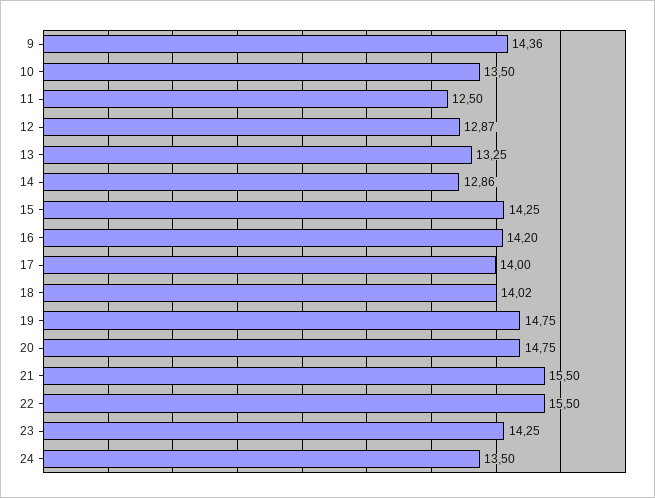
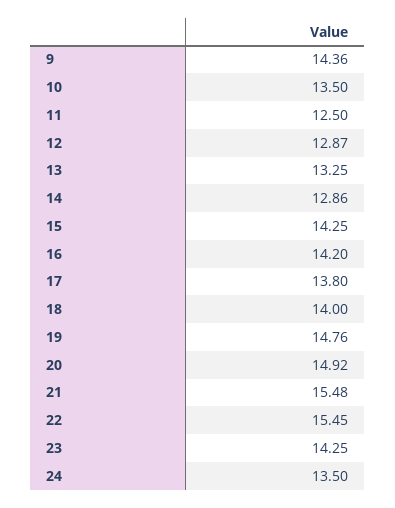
  {
    "9": 14.36,
    "10": 13.5,
    "11": 12.5,
    "12": 12.87,
    "13": 13.25,
    "14": 12.86,
    "15": 14.25,
    "16": 14.2,
-   "17": 14,
+   "17": 13.8,
-   "18": 14.02,
+   "18": 14,
-   "19": 14.75,
+   "19": 14.76,
-   "20": 14.75,
+   "20": 14.92,
-   "21": 15.5,
+   "21": 15.48,
-   "22": 15.5,
+   "22": 15.45,
    "23": 14.25,
    "24": 13.5
  }

